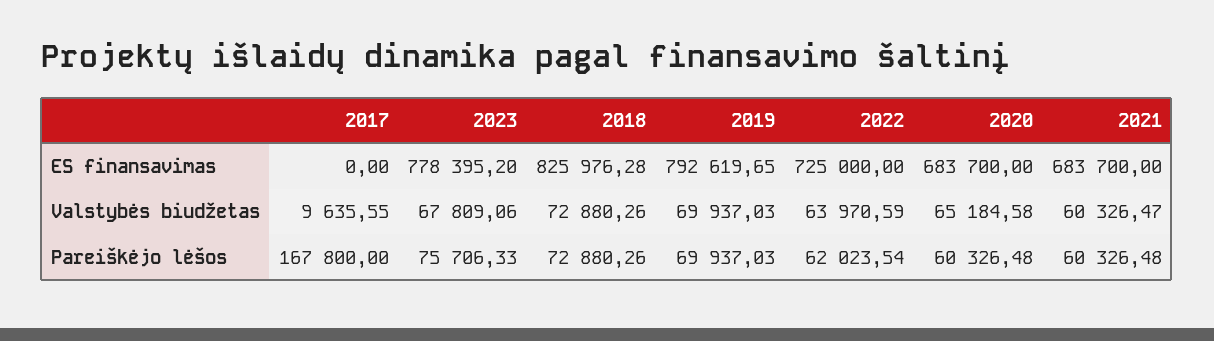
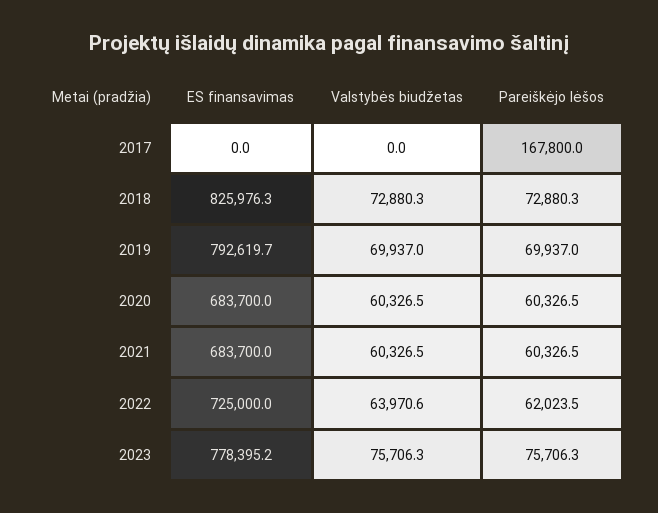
  {
    "2017": {
      "ES finansavimas": 0,
-     "Valstybės biudžetas": 9635.55,
+     "Valstybės biudžetas": 0,
      "Pareiškėjo lėšos": 167800
    },
    "2023": {
      "ES finansavimas": 778395.2,
-     "Valstybės biudžetas": 67809.06,
+     "Valstybės biudžetas": 75706.3,
      "Pareiškėjo lėšos": 75706.33
    },
    "2018": {
      "ES finansavimas": 825976.28,
      "Valstybės biudžetas": 72880.26,
      "Pareiškėjo lėšos": 72880.26
    },
    "2019": {
      "ES finansavimas": 792619.65,
      "Valstybės biudžetas": 69937.03,
      "Pareiškėjo lėšos": 69937.03
    },
    "2022": {
      "ES finansavimas": 725000,
      "Valstybės biudžetas": 63970.59,
      "Pareiškėjo lėšos": 62023.54
    },
    "2020": {
      "ES finansavimas": 683700,
-     "Valstybės biudžetas": 65184.58,
+     "Valstybės biudžetas": 60326.5,
      "Pareiškėjo lėšos": 60326.48
    },
    "2021": {
      "ES finansavimas": 683700,
      "Valstybės biudžetas": 60326.47,
      "Pareiškėjo lėšos": 60326.48
    }
  }

